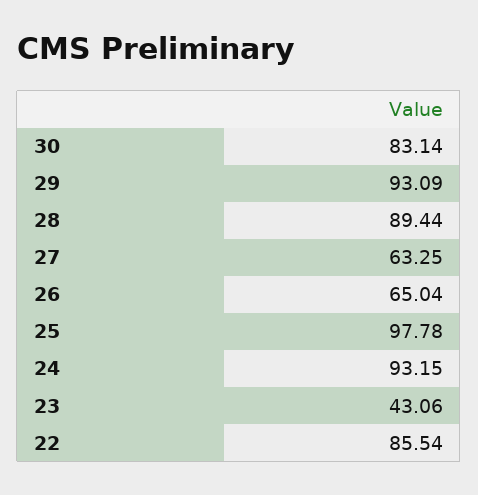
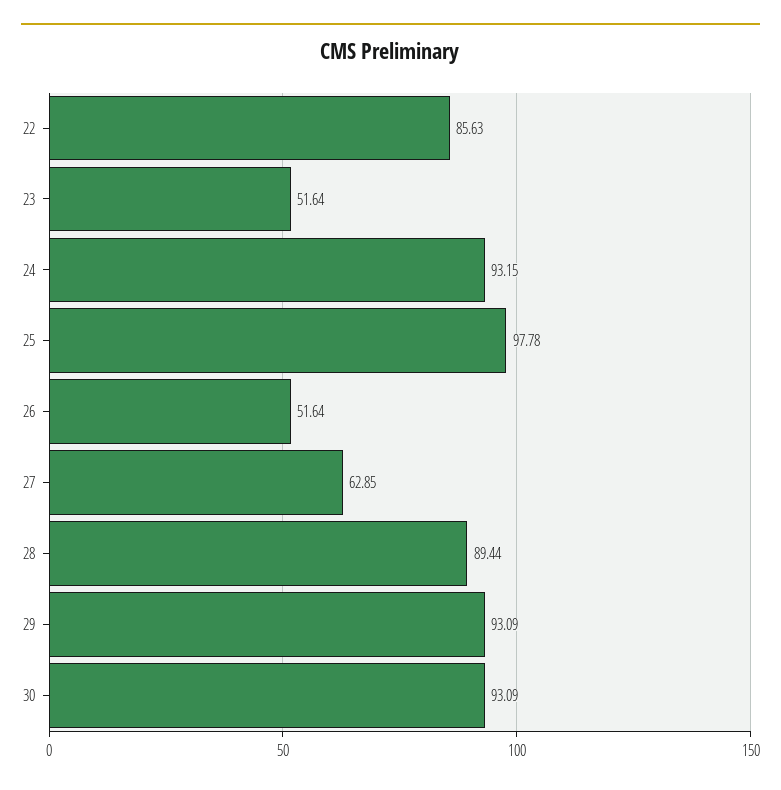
  {
-   "30": 83.14,
+   "30": 93.09,
    "29": 93.09,
    "28": 89.44,
-   "27": 63.25,
+   "27": 62.85,
-   "26": 65.04,
+   "26": 51.64,
    "25": 97.78,
    "24": 93.15,
-   "23": 43.06,
+   "23": 51.64,
-   "22": 85.54
+   "22": 85.63
  }

